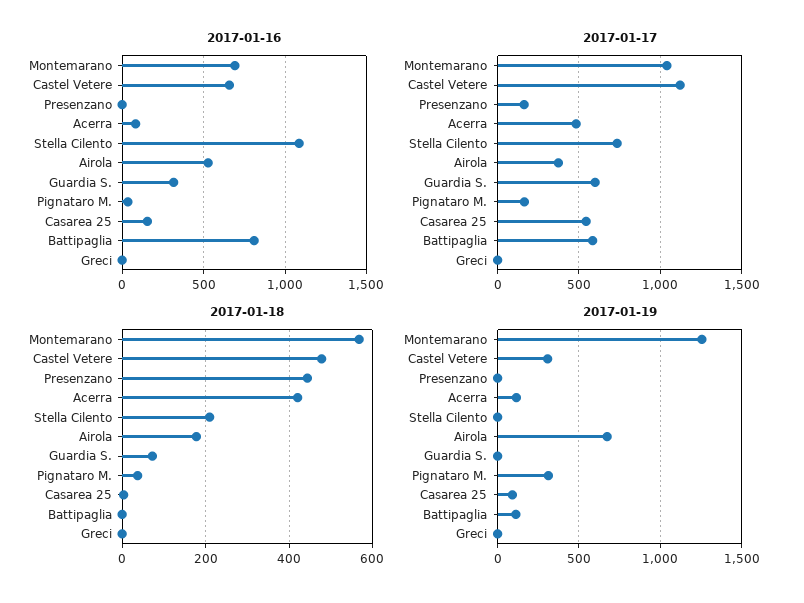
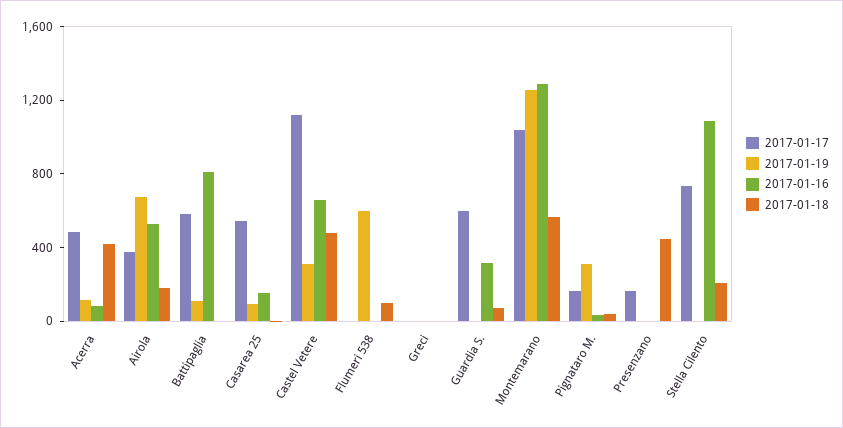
  {
    "2017-01-16": {
-     "Montemarano": 700,
+     "Montemarano": 1300,
      "Castel Vetere": 650,
      "Presenzano": 0,
      "Acerra": 100,
      "Stella Cilento": 1100,
      "Airola": 550,
      "Guardia S.": 300,
      "Pignataro M.": 50,
      "Casarea 25": 150,
      "Battipaglia": 800,
-     "Greci": 0
+     "Greci": 0,
+     "Flumeri 538": 0
    },
    "2017-01-17": {
      "Montemarano": 1050,
      "Castel Vetere": 1100,
      "Presenzano": 150,
      "Acerra": 500,
      "Stella Cilento": 750,
      "Airola": 350,
      "Guardia S.": 600,
      "Pignataro M.": 150,
      "Casarea 25": 550,
      "Battipaglia": 600,
-     "Greci": 0
+     "Greci": 0,
+     "Flumeri 538": 0
    },
    "2017-01-18": {
      "Montemarano": 560,
      "Castel Vetere": 480,
      "Presenzano": 440,
      "Acerra": 420,
      "Stella Cilento": 220,
      "Airola": 180,
      "Guardia S.": 80,
      "Pignataro M.": 40,
      "Casarea 25": 0,
      "Battipaglia": 0,
-     "Greci": 0
+     "Greci": 0,
+     "Flumeri 538": 100
    },
    "2017-01-19": {
      "Montemarano": 1250,
      "Castel Vetere": 300,
      "Presenzano": 0,
      "Acerra": 100,
      "Stella Cilento": 0,
      "Airola": 650,
      "Guardia S.": 0,
      "Pignataro M.": 300,
      "Casarea 25": 100,
      "Battipaglia": 100,
-     "Greci": 0
+     "Greci": 0,
+     "Flumeri 538": 600
    }
  }

